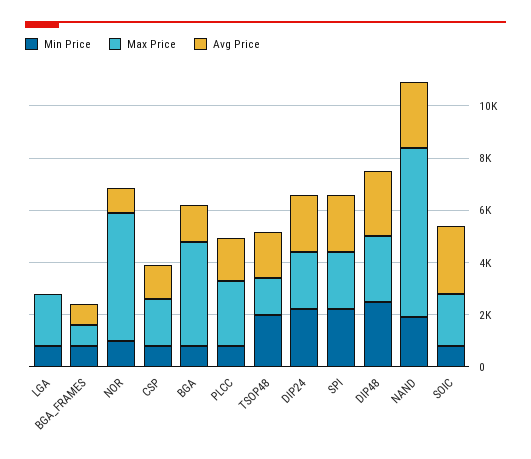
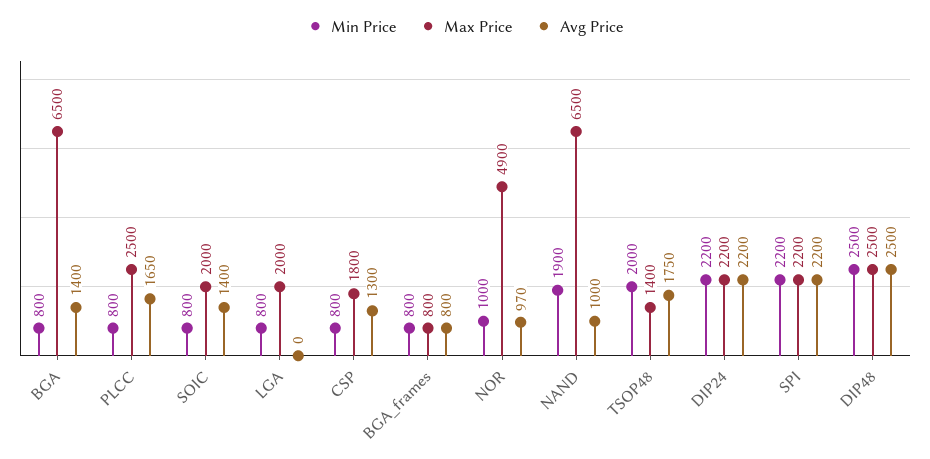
  {
    "Min Price": {
      "LGA": 800,
      "BGA_FRAMES": 800,
      "NOR": 1000,
      "CSP": 800,
      "BGA": 800,
      "PLCC": 800,
      "TSOP48": 2000,
      "DIP24": 2200,
      "SPI": 2200,
      "DIP48": 2500,
      "NAND": 1900,
      "SOIC": 800
    },
    "Max Price": {
      "LGA": 2000,
      "BGA_FRAMES": 800,
      "NOR": 4900,
      "CSP": 1800,
-     "BGA": 4000,
+     "BGA": 6500,
      "PLCC": 2500,
      "TSOP48": 1400,
      "DIP24": 2200,
      "SPI": 2200,
      "DIP48": 2500,
      "NAND": 6500,
      "SOIC": 2000
    },
    "Avg Price": {
      "LGA": 0,
      "BGA_FRAMES": 800,
      "NOR": 970,
      "CSP": 1300,
      "BGA": 1400,
      "PLCC": 1650,
      "TSOP48": 1750,
      "DIP24": 2200,
      "SPI": 2200,
      "DIP48": 2500,
-     "NAND": 2500,
+     "NAND": 1000,
-     "SOIC": 2500
+     "SOIC": 1400
    }
  }

